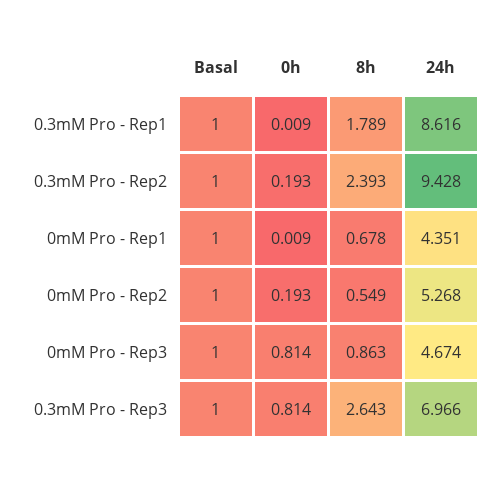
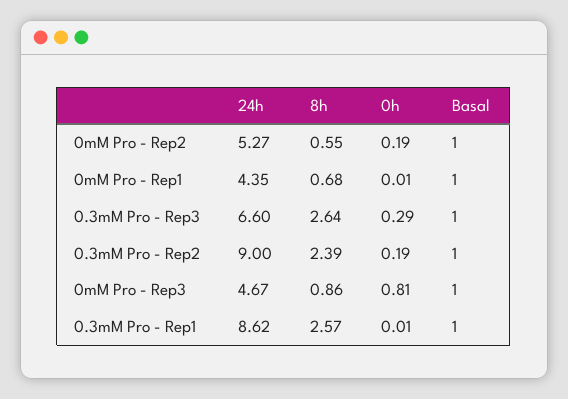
  {
    "Basal": {
      "0.3mM Pro - Rep1": 1,
      "0.3mM Pro - Rep2": 1,
      "0mM Pro - Rep1": 1,
      "0mM Pro - Rep2": 1,
      "0mM Pro - Rep3": 1,
      "0.3mM Pro - Rep3": 1
    },
    "0h": {
      "0.3mM Pro - Rep1": 0.009,
      "0.3mM Pro - Rep2": 0.193,
      "0mM Pro - Rep1": 0.009,
      "0mM Pro - Rep2": 0.193,
      "0mM Pro - Rep3": 0.814,
-     "0.3mM Pro - Rep3": 0.814
+     "0.3mM Pro - Rep3": 0.29
    },
    "8h": {
-     "0.3mM Pro - Rep1": 1.789,
+     "0.3mM Pro - Rep1": 2.57,
      "0.3mM Pro - Rep2": 2.393,
      "0mM Pro - Rep1": 0.678,
      "0mM Pro - Rep2": 0.549,
      "0mM Pro - Rep3": 0.863,
      "0.3mM Pro - Rep3": 2.643
    },
    "24h": {
      "0.3mM Pro - Rep1": 8.616,
-     "0.3mM Pro - Rep2": 9.428,
+     "0.3mM Pro - Rep2": 9,
      "0mM Pro - Rep1": 4.351,
      "0mM Pro - Rep2": 5.268,
      "0mM Pro - Rep3": 4.674,
-     "0.3mM Pro - Rep3": 6.966
+     "0.3mM Pro - Rep3": 6.6
    }
  }

